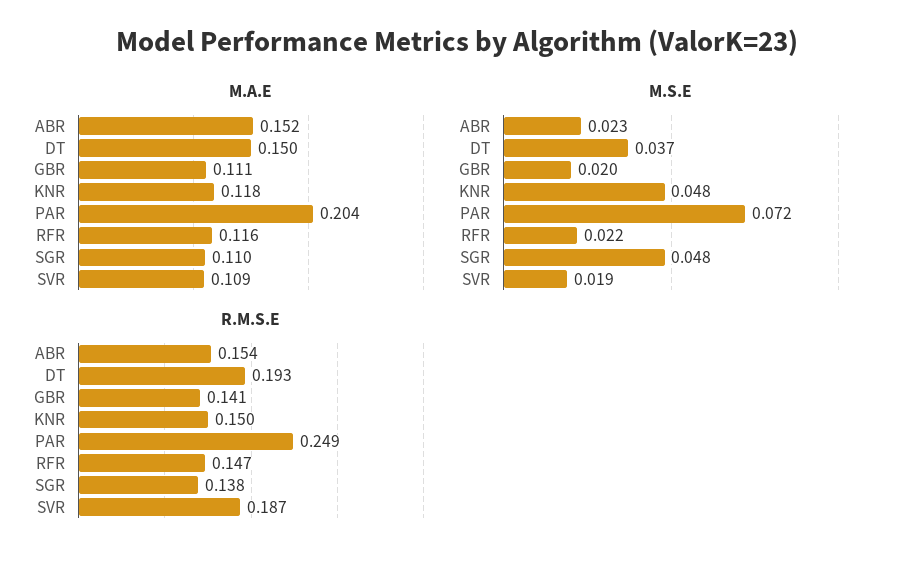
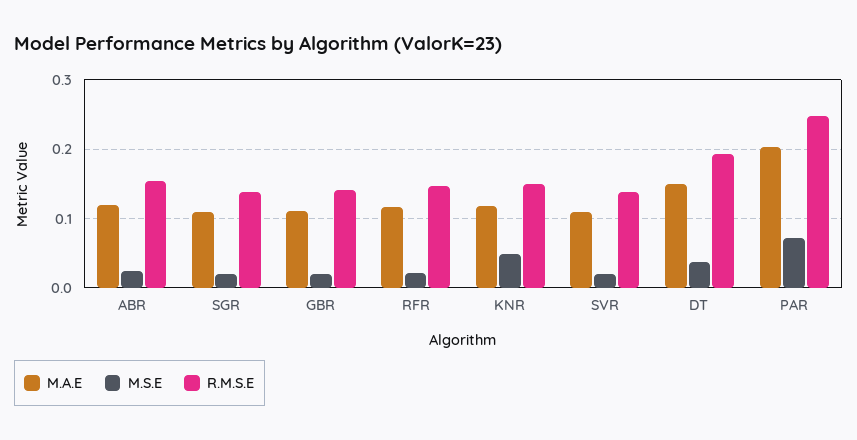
  {
    "M.A.E": {
-     "ABR": 0.152,
+     "ABR": 0.12,
      "DT": 0.15,
      "GBR": 0.111,
      "KNR": 0.118,
      "PAR": 0.204,
      "RFR": 0.116,
      "SGR": 0.11,
      "SVR": 0.109
    },
    "M.S.E": {
      "ABR": 0.023,
      "DT": 0.037,
      "GBR": 0.02,
      "KNR": 0.048,
      "PAR": 0.072,
      "RFR": 0.022,
-     "SGR": 0.048,
+     "SGR": 0.02,
      "SVR": 0.019
    },
    "R.M.S.E": {
      "ABR": 0.154,
      "DT": 0.193,
      "GBR": 0.141,
      "KNR": 0.15,
      "PAR": 0.249,
      "RFR": 0.147,
      "SGR": 0.138,
-     "SVR": 0.187
+     "SVR": 0.14
    }
  }

